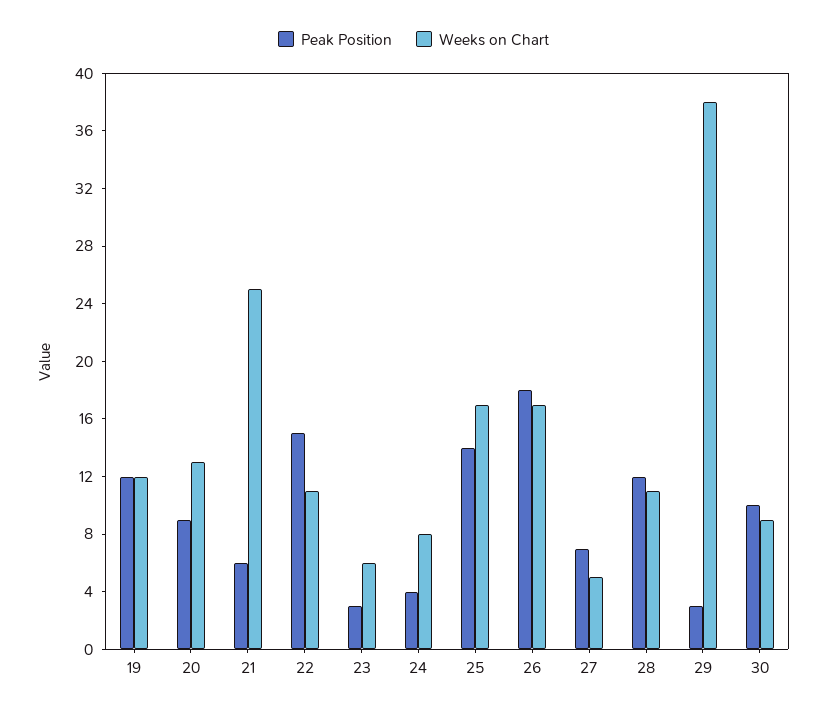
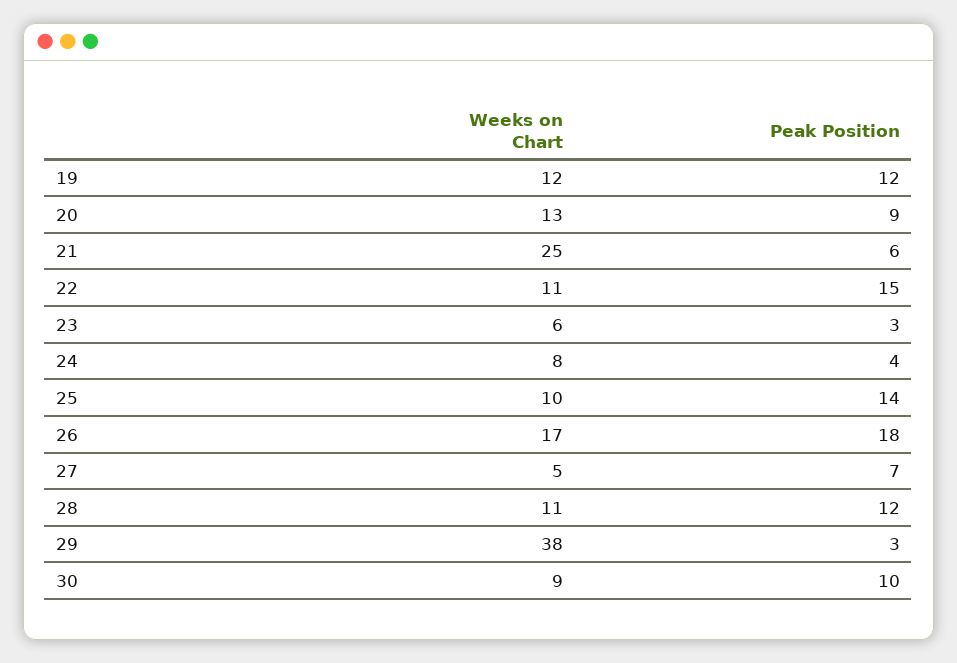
  {
    "Peak Position": {
      "19": 12,
      "20": 9,
      "21": 6,
      "22": 15,
      "23": 3,
      "24": 4,
      "25": 14,
      "26": 18,
      "27": 7,
      "28": 12,
      "29": 3,
      "30": 10
    },
    "Weeks on Chart": {
      "19": 12,
      "20": 13,
      "21": 25,
      "22": 11,
      "23": 6,
      "24": 8,
-     "25": 17,
+     "25": 10,
      "26": 17,
      "27": 5,
      "28": 11,
      "29": 38,
      "30": 9
    }
  }

